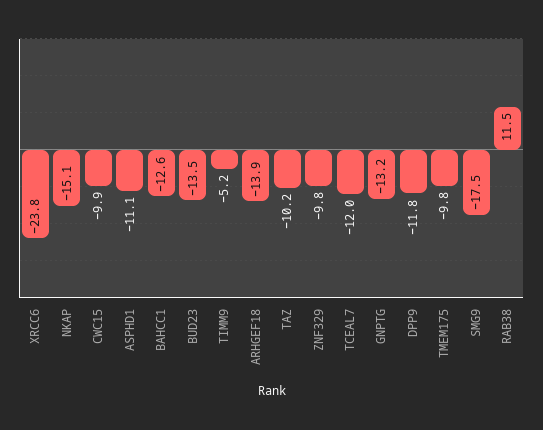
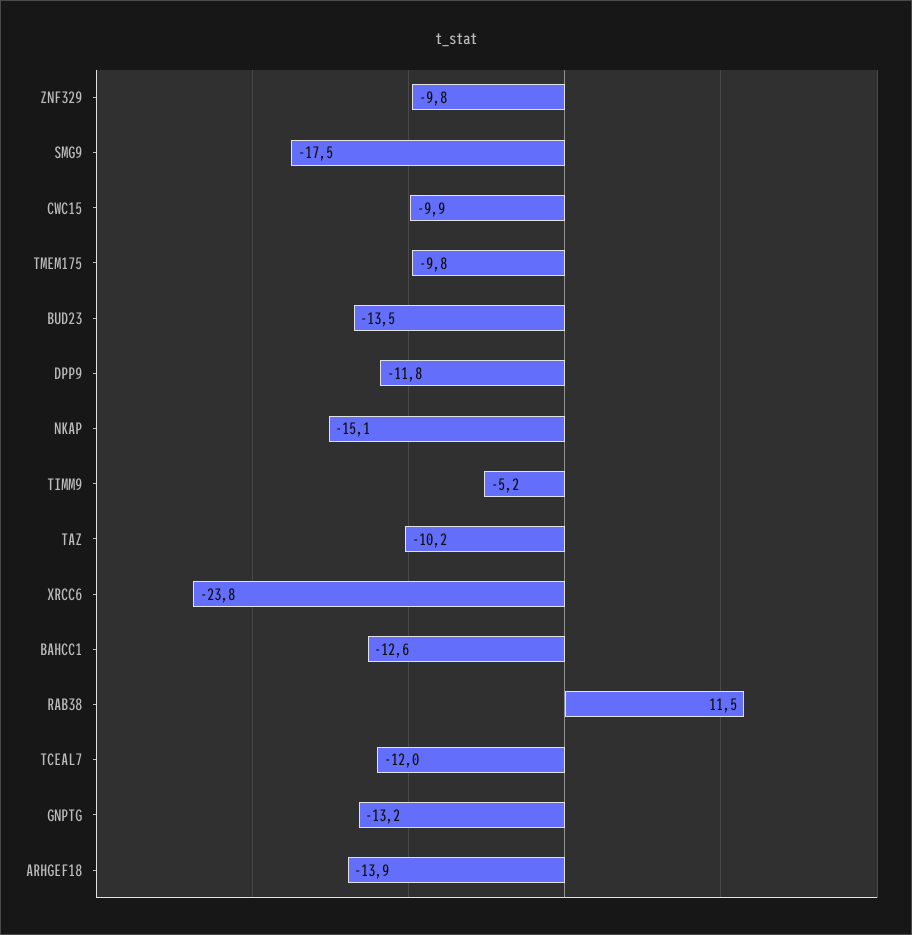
  {
    "XRCC6": -23.8,
    "NKAP": -15.1,
    "CWC15": -9.9,
-   "ASPHD1": -11.1,
    "BAHCC1": -12.6,
    "BUD23": -13.5,
    "TIMM9": -5.2,
    "ARHGEF18": -13.9,
    "TAZ": -10.2,
    "ZNF329": -9.8,
    "TCEAL7": -12,
    "GNPTG": -13.2,
    "DPP9": -11.8,
    "TMEM175": -9.8,
    "SMG9": -17.5,
    "RAB38": 11.5
  }

